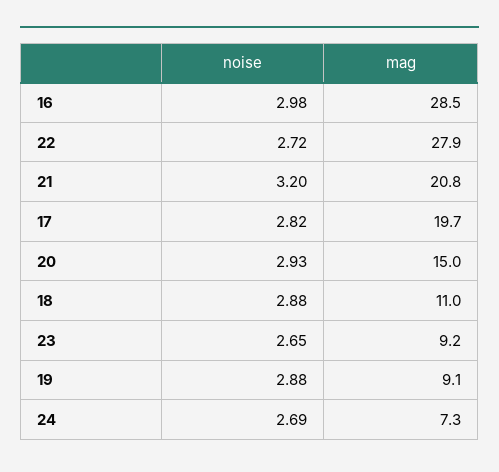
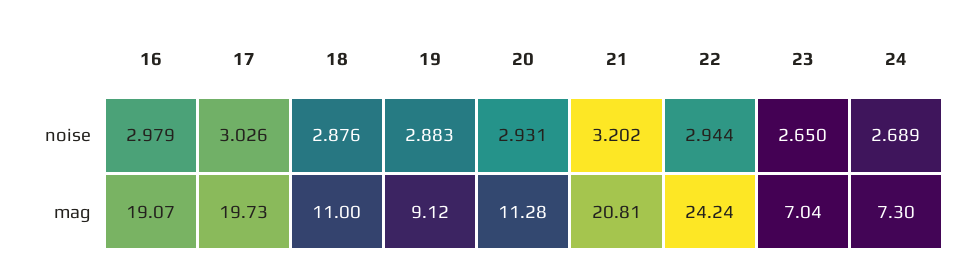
  {
    "noise": {
      "16": 2.979,
-     "22": 2.72,
+     "22": 2.944,
      "21": 3.202,
-     "17": 2.82,
+     "17": 3.026,
      "20": 2.931,
      "18": 2.876,
      "23": 2.65,
      "19": 2.883,
      "24": 2.689
    },
    "mag": {
-     "16": 28.5,
+     "16": 19.07,
-     "22": 27.9,
+     "22": 24.24,
      "21": 20.81,
      "17": 19.73,
-     "20": 15,
+     "20": 11.28,
      "18": 11,
-     "23": 9.2,
+     "23": 7.04,
      "19": 9.12,
      "24": 7.3
    }
  }

